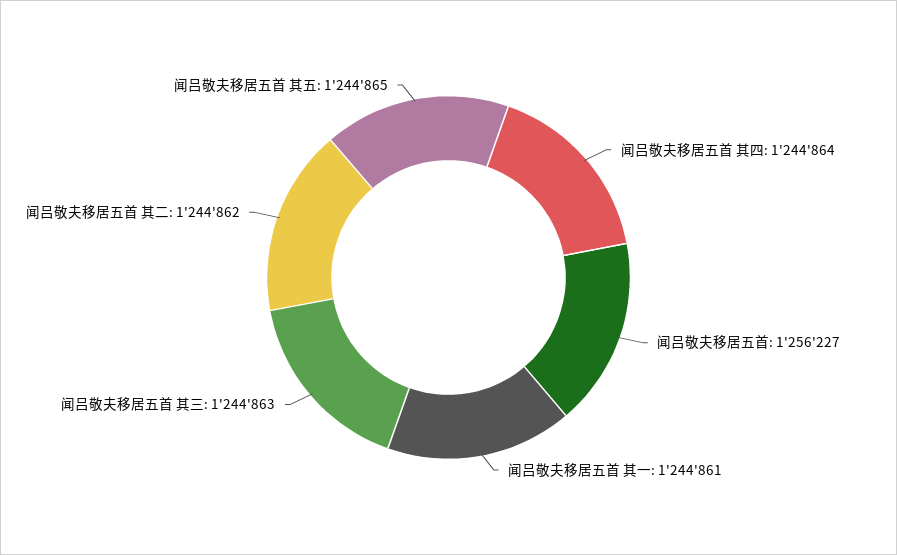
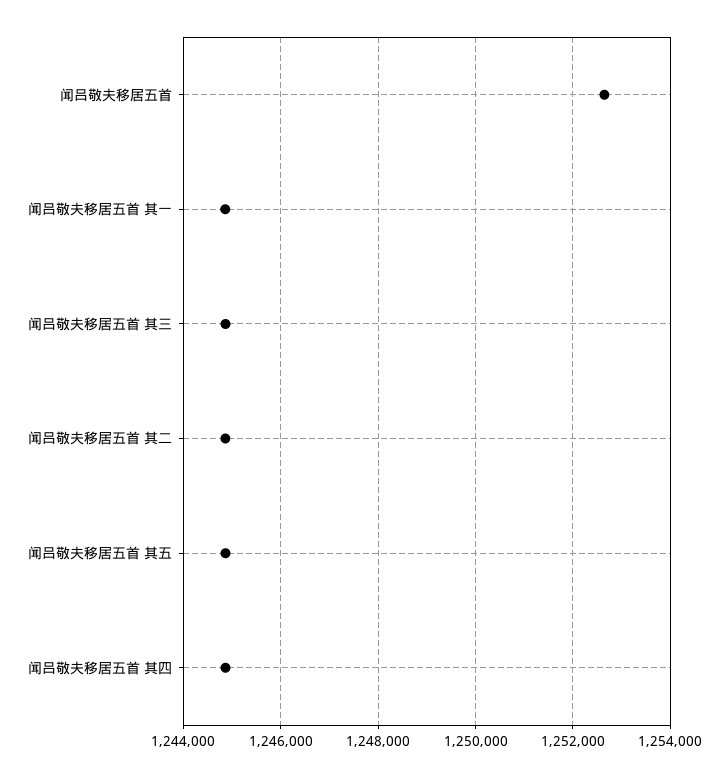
  {
    "闻吕敬夫移居五首 其四": 1244864,
-   "闻吕敬夫移居五首": 1256227,
+   "闻吕敬夫移居五首": 1252600,
    "闻吕敬夫移居五首 其一": 1244861,
    "闻吕敬夫移居五首 其三": 1244863,
    "闻吕敬夫移居五首 其二": 1244862,
    "闻吕敬夫移居五首 其五": 1244865
  }

